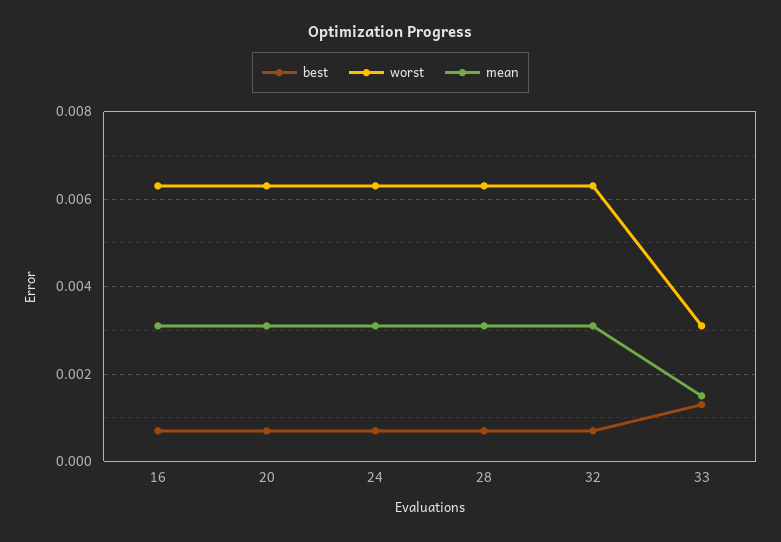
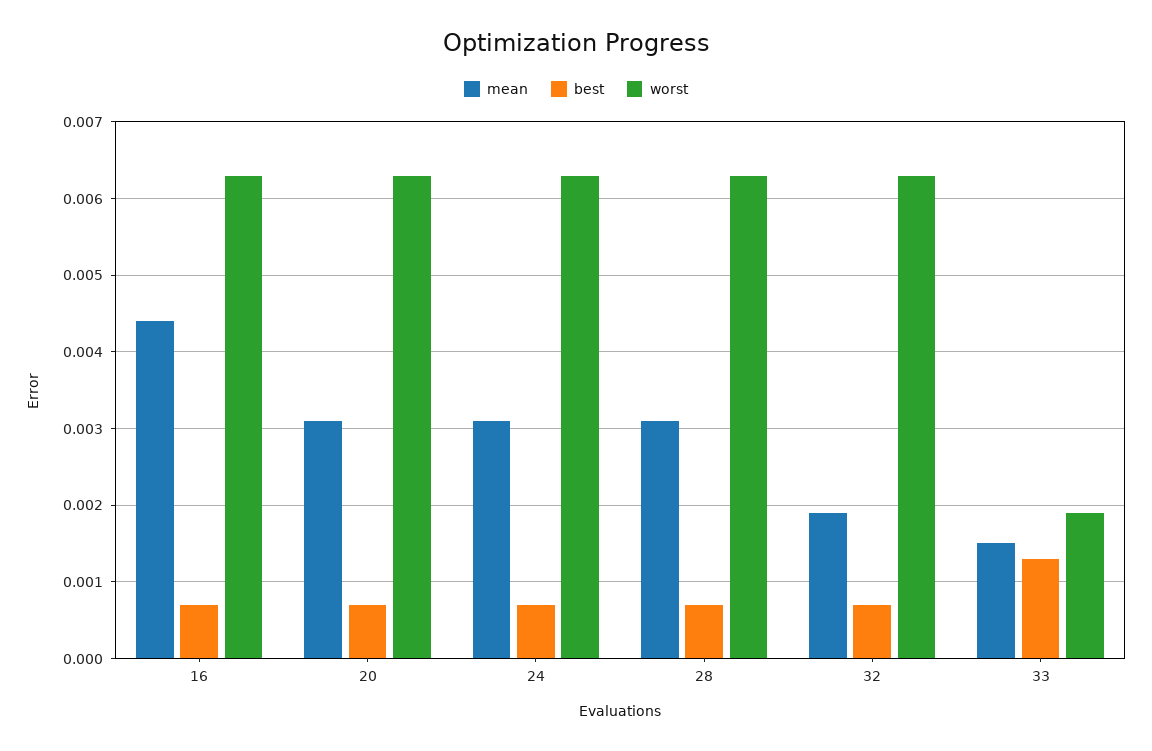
  {
    "best": {
      "16": 0.0007,
      "20": 0.0007,
      "24": 0.0007,
      "28": 0.0007,
      "32": 0.0007,
      "33": 0.0013
    },
    "worst": {
      "16": 0.0063,
      "20": 0.0063,
      "24": 0.0063,
      "28": 0.0063,
      "32": 0.0063,
-     "33": 0.003
+     "33": 0.0019
    },
    "mean": {
-     "16": 0.003,
+     "16": 0.0044,
      "20": 0.0031,
      "24": 0.0031,
      "28": 0.0031,
-     "32": 0.003,
+     "32": 0.0019,
      "33": 0.0015
    }
  }

